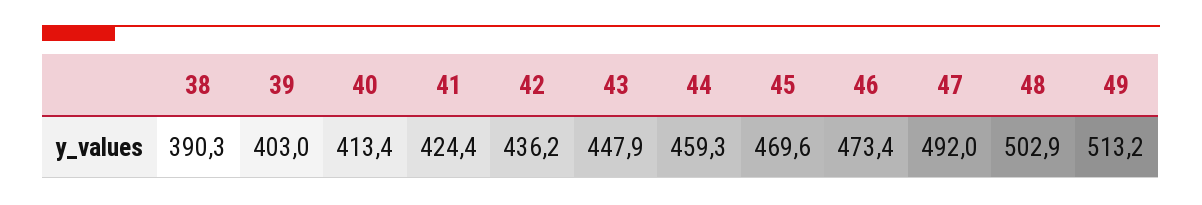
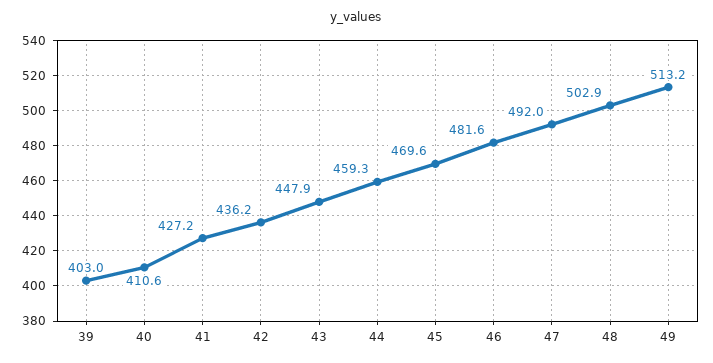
  {
-   "38": 390.3,
    "39": 403,
-   "40": 413.4,
+   "40": 410.6,
-   "41": 424.4,
+   "41": 427.2,
    "42": 436.2,
    "43": 447.9,
    "44": 459.3,
    "45": 469.6,
-   "46": 473.4,
+   "46": 481.6,
    "47": 492,
    "48": 502.9,
    "49": 513.2
  }

